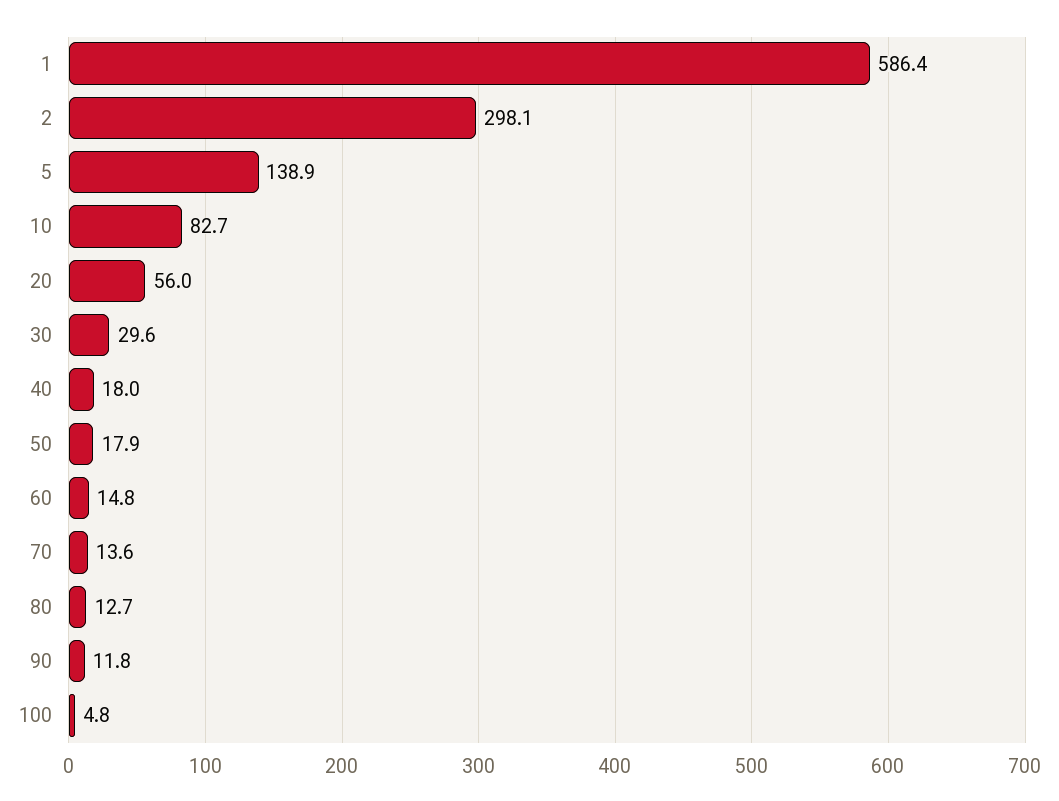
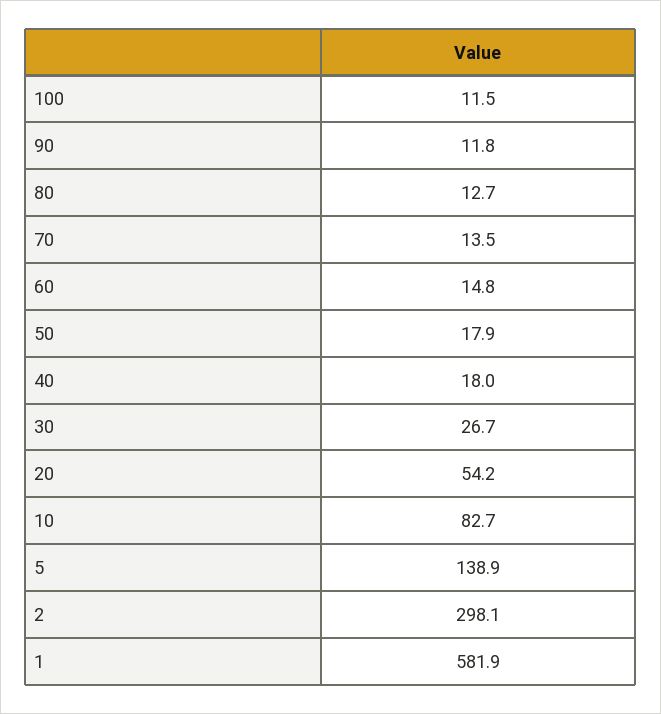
  {
-   "1": 586.4,
+   "1": 581.9,
    "2": 298.1,
    "5": 138.9,
    "10": 82.7,
-   "20": 56,
+   "20": 54.2,
-   "30": 29.6,
+   "30": 26.7,
    "40": 18,
    "50": 17.9,
    "60": 14.8,
-   "70": 13.6,
+   "70": 13.5,
    "80": 12.7,
    "90": 11.8,
-   "100": 4.8
+   "100": 11.5
  }

